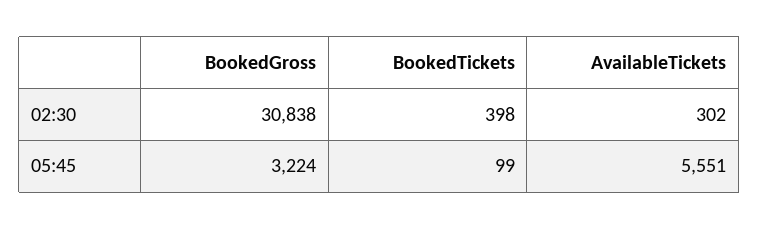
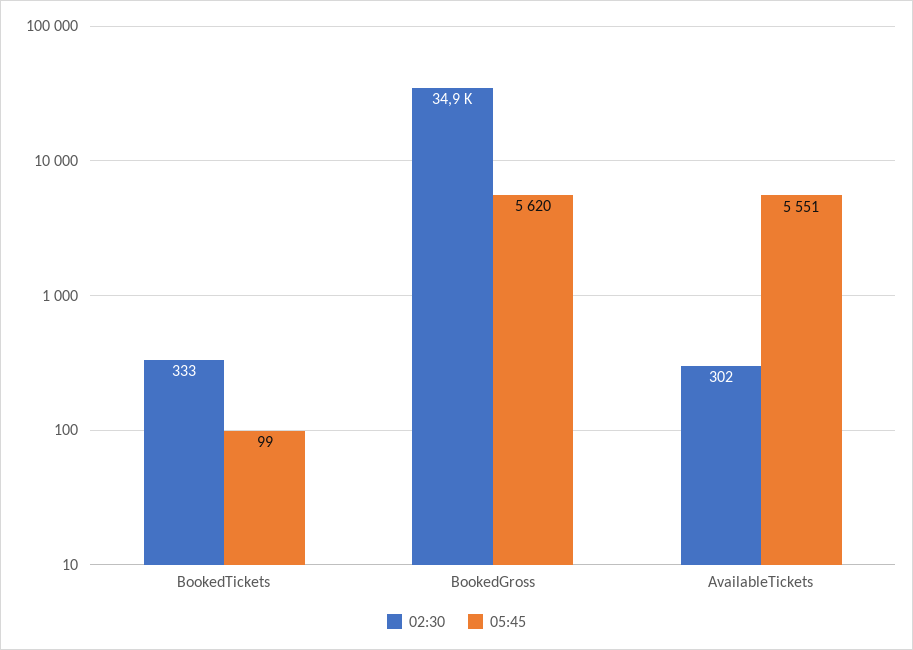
  {
    "02:30": {
-     "BookedGross": 30838,
+     "BookedGross": 34900,
-     "BookedTickets": 398,
+     "BookedTickets": 333,
      "AvailableTickets": 302
    },
    "05:45": {
-     "BookedGross": 3224,
+     "BookedGross": 5620,
      "BookedTickets": 99,
      "AvailableTickets": 5551
    }
  }

